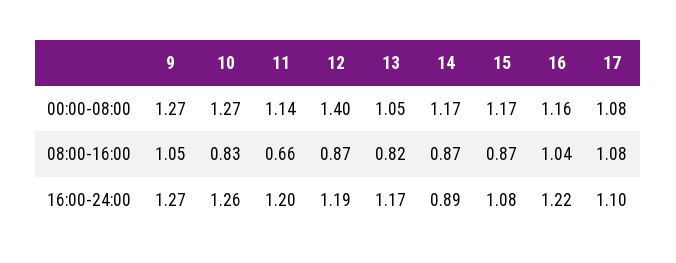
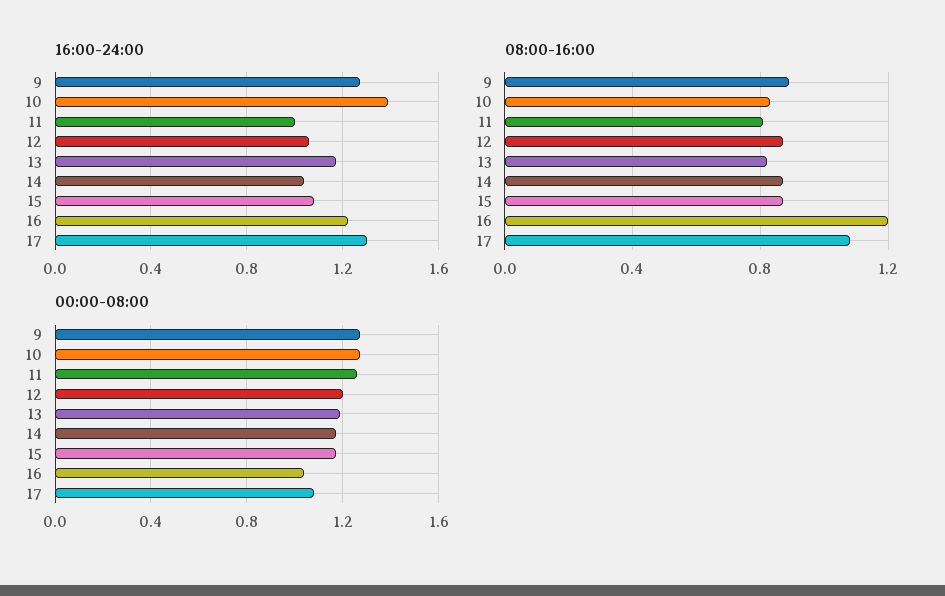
  {
    "00:00-08:00": {
      "9": 1.27,
      "10": 1.27,
-     "11": 1.14,
+     "11": 1.25,
-     "12": 1.4,
+     "12": 1.2,
-     "13": 1.05,
+     "13": 1.2,
      "14": 1.17,
      "15": 1.17,
-     "16": 1.16,
+     "16": 1.05,
      "17": 1.08
    },
    "08:00-16:00": {
-     "9": 1.05,
+     "9": 0.9,
      "10": 0.83,
-     "11": 0.66,
+     "11": 0.8,
      "12": 0.87,
      "13": 0.82,
      "14": 0.87,
      "15": 0.87,
-     "16": 1.04,
+     "16": 1.2,
      "17": 1.08
    },
    "16:00-24:00": {
      "9": 1.27,
-     "10": 1.26,
+     "10": 1.4,
-     "11": 1.2,
+     "11": 1,
-     "12": 1.19,
+     "12": 1.05,
      "13": 1.17,
-     "14": 0.89,
+     "14": 1.05,
      "15": 1.08,
      "16": 1.22,
-     "17": 1.1
+     "17": 1.3
    }
  }

